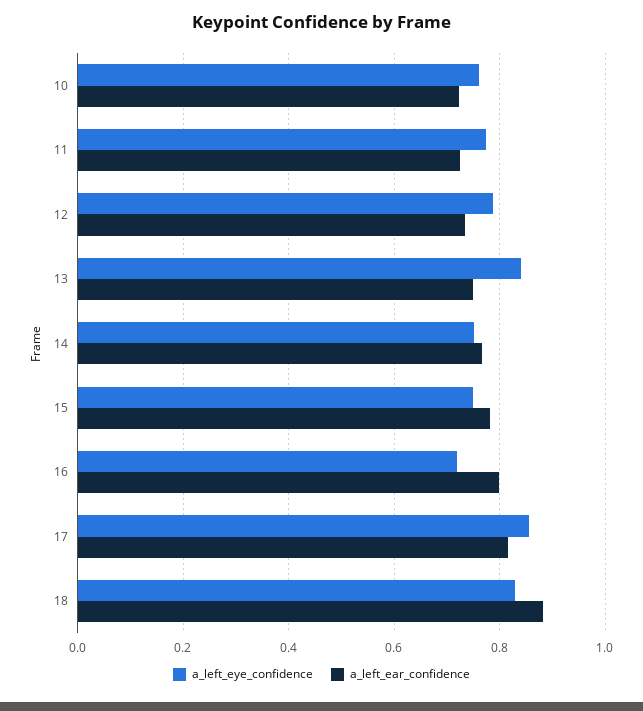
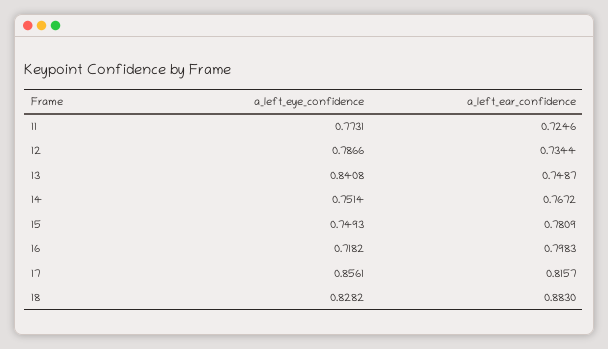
  {
    "a_left_eye_confidence": {
-     "10": 0.76,
      "11": 0.7731,
      "12": 0.7866,
      "13": 0.8408,
      "14": 0.7514,
      "15": 0.7493,
      "16": 0.7182,
      "17": 0.8561,
      "18": 0.8282
    },
    "a_left_ear_confidence": {
-     "10": 0.72,
      "11": 0.7246,
      "12": 0.7344,
      "13": 0.7487,
      "14": 0.7672,
      "15": 0.7809,
      "16": 0.7983,
      "17": 0.8157,
      "18": 0.883
    }
  }

